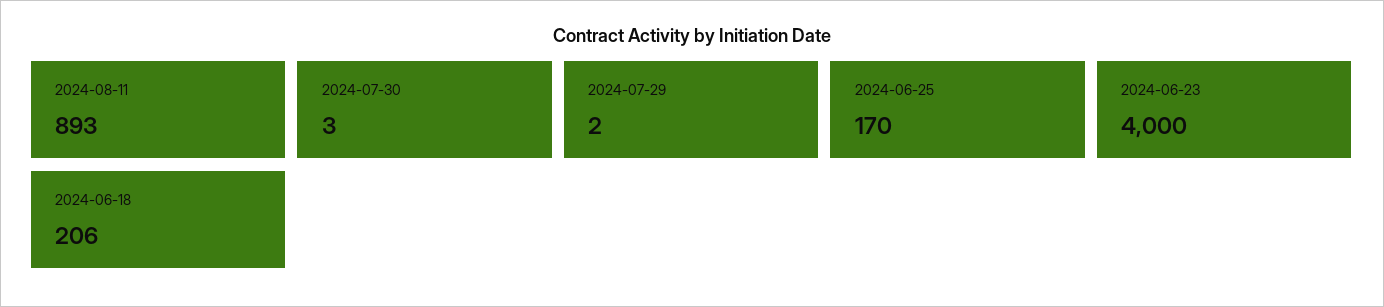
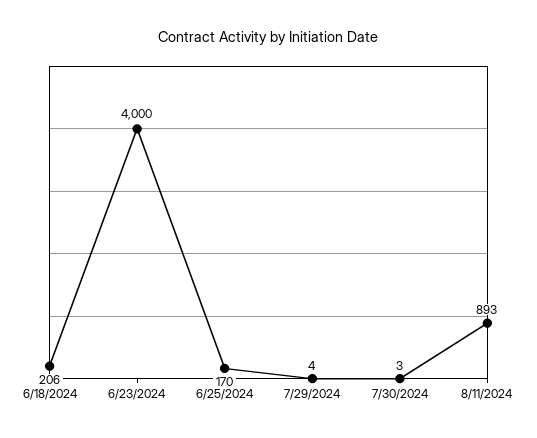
  {
    "2024-08-11": 893,
    "2024-07-30": 3,
-   "2024-07-29": 2,
+   "2024-07-29": 4,
    "2024-06-25": 170,
    "2024-06-23": 4000,
    "2024-06-18": 206
  }

